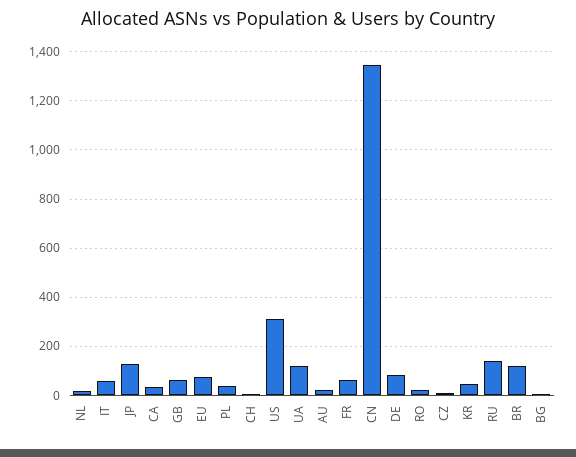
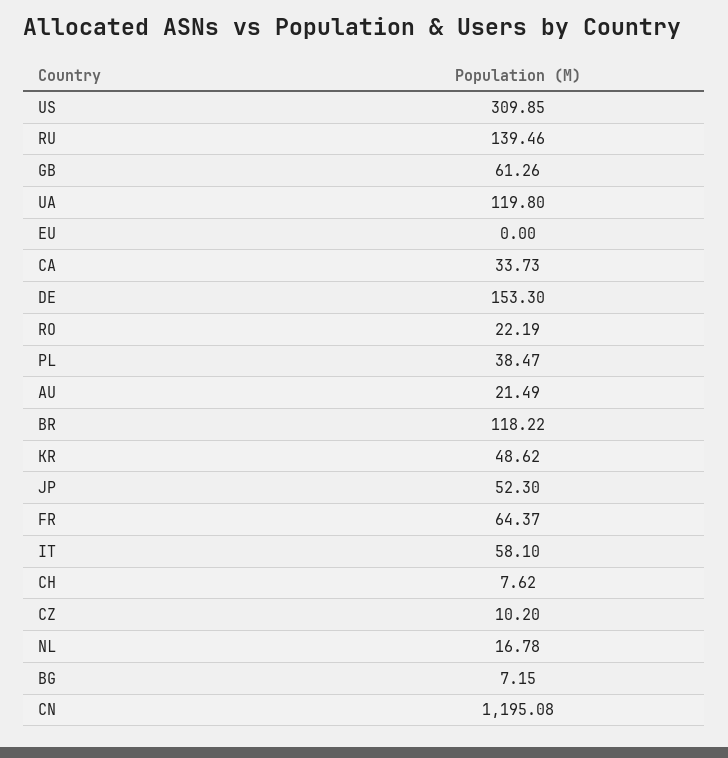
  {
    "NL": 16.78,
    "IT": 58.1,
-   "JP": 125,
+   "JP": 52.3,
    "CA": 33.73,
    "GB": 61.26,
-   "EU": 75,
+   "EU": 0,
    "PL": 38.47,
    "CH": 7.62,
    "US": 309.85,
    "UA": 119.8,
    "AU": 21.49,
    "FR": 64.37,
-   "CN": 1350,
+   "CN": 1195.08,
-   "DE": 75,
+   "DE": 153.3,
    "RO": 22.19,
    "CZ": 10.2,
    "KR": 48.62,
    "RU": 139.46,
    "BR": 118.22,
    "BG": 7.15
  }

